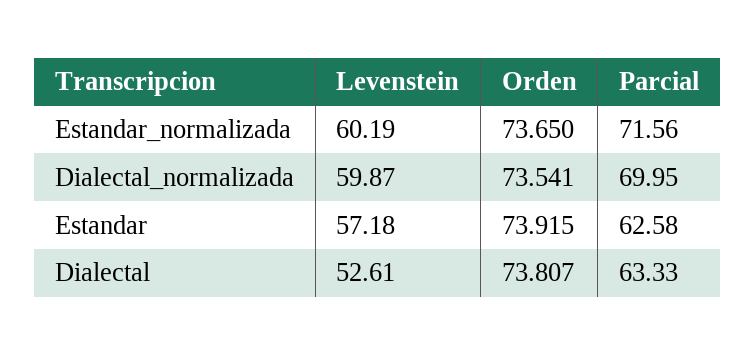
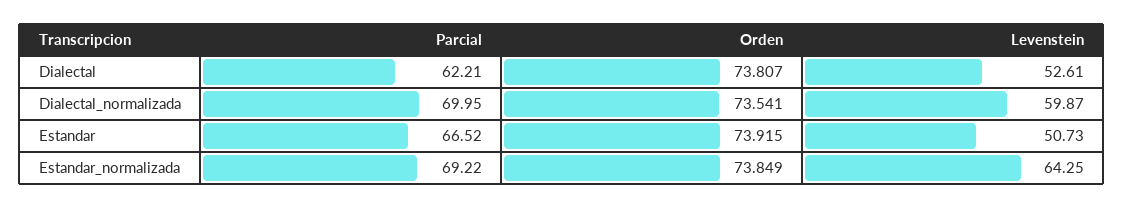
  {
    "Levenstein": {
-     "Estandar_normalizada": 60.19,
+     "Estandar_normalizada": 64.25,
      "Dialectal_normalizada": 59.87,
-     "Estandar": 57.18,
+     "Estandar": 50.73,
      "Dialectal": 52.61
    },
    "Orden": {
-     "Estandar_normalizada": 73.65,
+     "Estandar_normalizada": 73.849,
      "Dialectal_normalizada": 73.541,
      "Estandar": 73.915,
      "Dialectal": 73.807
    },
    "Parcial": {
-     "Estandar_normalizada": 71.56,
+     "Estandar_normalizada": 69.22,
      "Dialectal_normalizada": 69.95,
-     "Estandar": 62.58,
+     "Estandar": 66.52,
-     "Dialectal": 63.33
+     "Dialectal": 62.21
    }
  }

